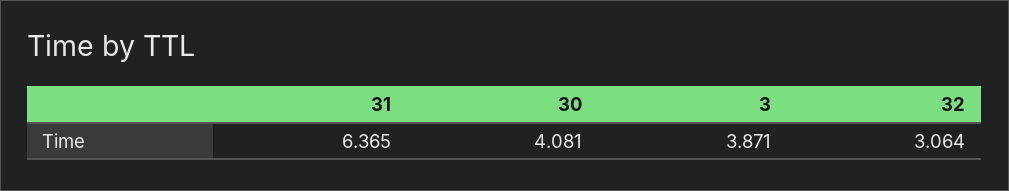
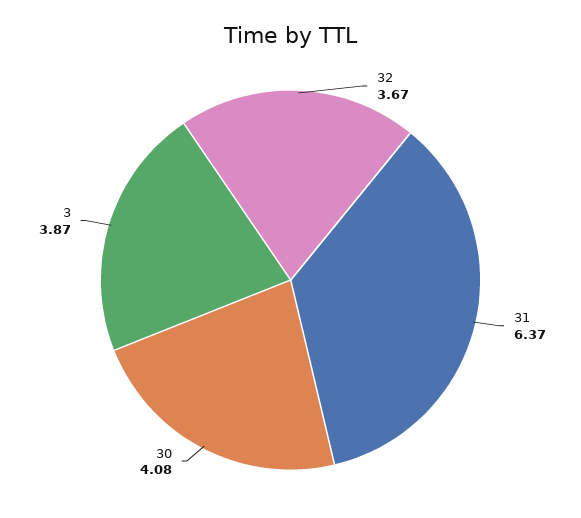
  {
    "31": 6.365,
    "30": 4.081,
    "3": 3.871,
-   "32": 3.064
+   "32": 3.67
  }

